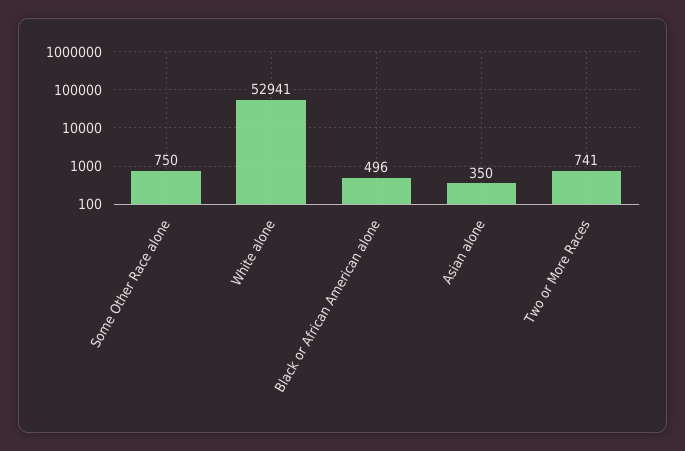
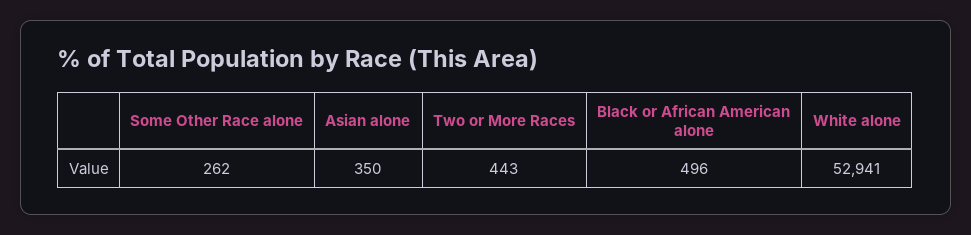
  {
-   "Some Other Race alone": 750,
+   "Some Other Race alone": 262,
    "White alone": 52941,
    "Black or African American alone": 496,
    "Asian alone": 350,
-   "Two or More Races": 741
+   "Two or More Races": 443
  }

